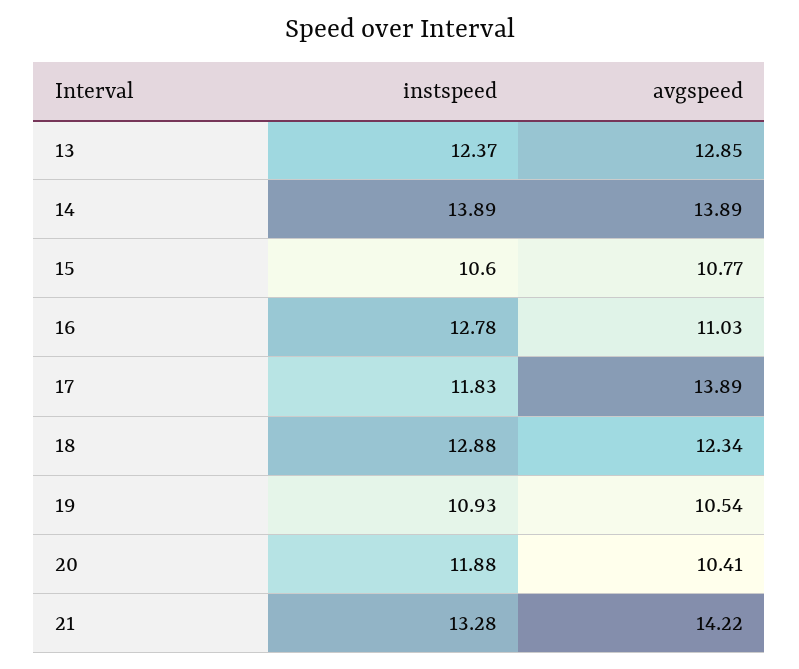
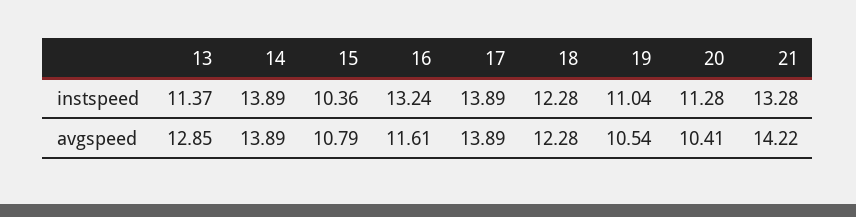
  {
    "instspeed": {
-     "13": 12.37,
+     "13": 11.37,
      "14": 13.89,
-     "15": 10.6,
+     "15": 10.36,
-     "16": 12.78,
+     "16": 13.24,
-     "17": 11.83,
+     "17": 13.89,
-     "18": 12.88,
+     "18": 12.28,
-     "19": 10.93,
+     "19": 11.04,
-     "20": 11.88,
+     "20": 11.28,
      "21": 13.28
    },
    "avgspeed": {
      "13": 12.85,
      "14": 13.89,
-     "15": 10.77,
+     "15": 10.79,
-     "16": 11.03,
+     "16": 11.61,
      "17": 13.89,
-     "18": 12.34,
+     "18": 12.28,
      "19": 10.54,
      "20": 10.41,
      "21": 14.22
    }
  }

